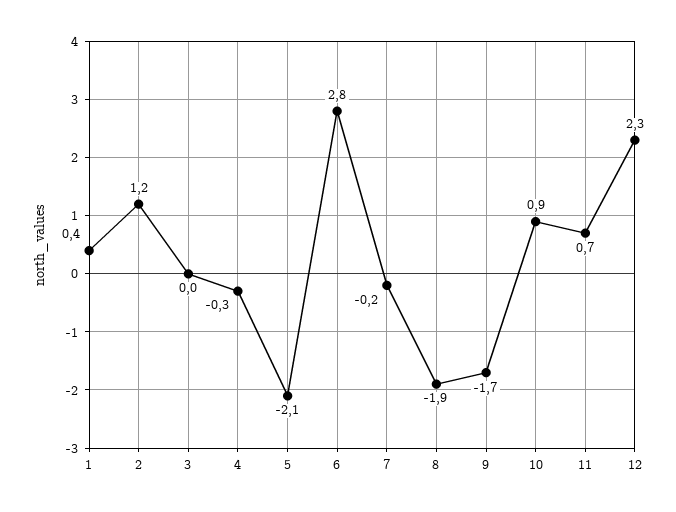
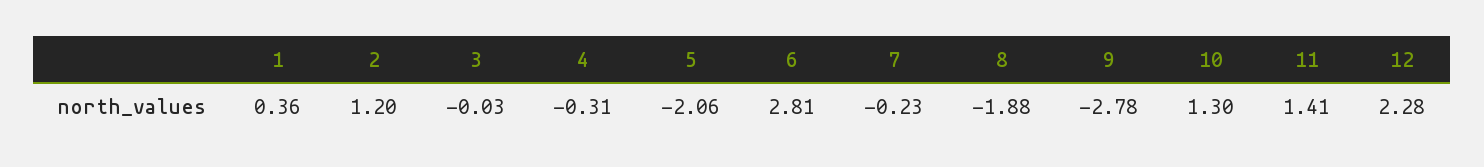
  {
    "1": 0.36,
    "2": 1.2,
    "3": -0.03,
    "4": -0.31,
    "5": -2.06,
    "6": 2.81,
    "7": -0.23,
    "8": -1.88,
-   "9": -1.7,
+   "9": -2.78,
-   "10": 0.9,
+   "10": 1.3,
-   "11": 0.7,
+   "11": 1.41,
    "12": 2.28
  }

